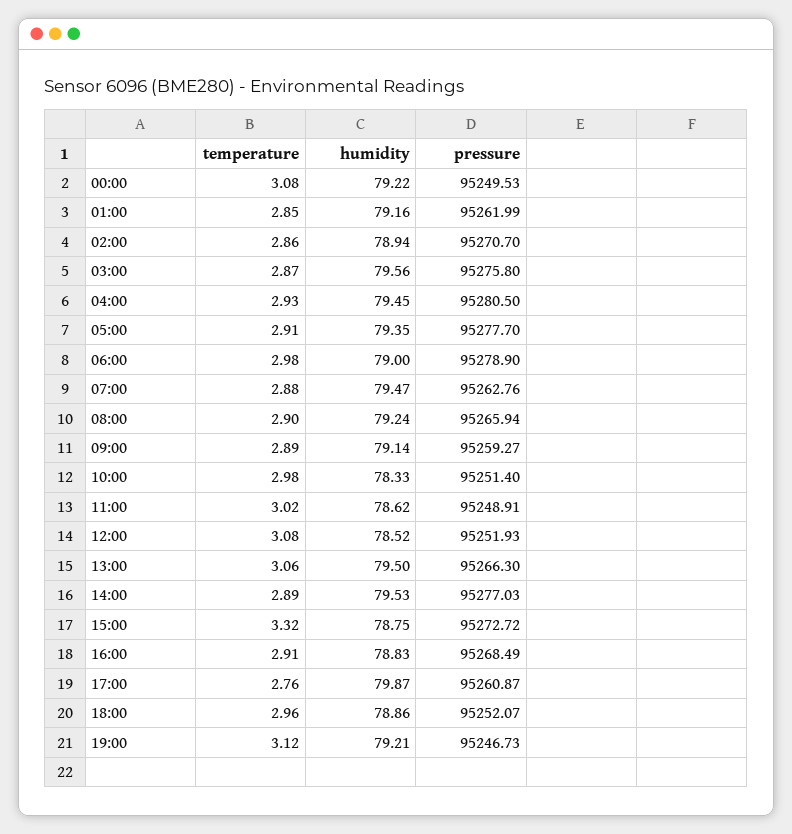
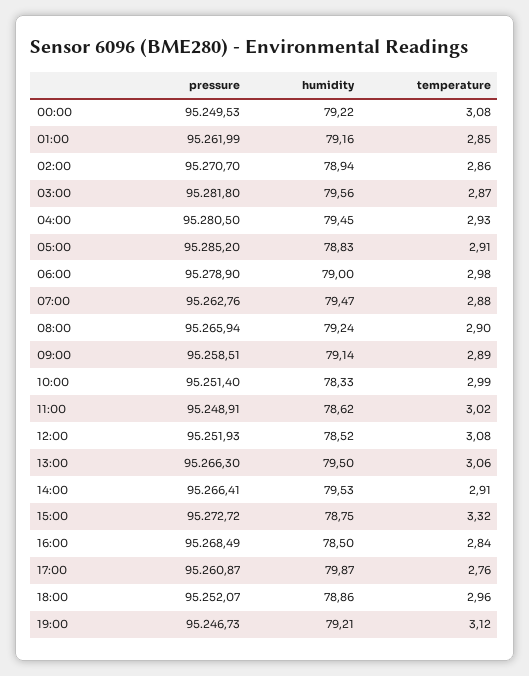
  {
    "temperature": {
      "00:00": 3.08,
      "01:00": 2.85,
      "02:00": 2.86,
      "03:00": 2.87,
      "04:00": 2.93,
      "05:00": 2.91,
      "06:00": 2.98,
      "07:00": 2.88,
      "08:00": 2.9,
      "09:00": 2.89,
-     "10:00": 2.98,
+     "10:00": 2.99,
      "11:00": 3.02,
      "12:00": 3.08,
      "13:00": 3.06,
-     "14:00": 2.89,
+     "14:00": 2.91,
      "15:00": 3.32,
-     "16:00": 2.91,
+     "16:00": 2.84,
      "17:00": 2.76,
      "18:00": 2.96,
      "19:00": 3.12
    },
    "humidity": {
      "00:00": 79.22,
      "01:00": 79.16,
      "02:00": 78.94,
      "03:00": 79.56,
      "04:00": 79.45,
-     "05:00": 79.35,
+     "05:00": 78.83,
      "06:00": 79,
      "07:00": 79.47,
      "08:00": 79.24,
      "09:00": 79.14,
      "10:00": 78.33,
      "11:00": 78.62,
      "12:00": 78.52,
      "13:00": 79.5,
      "14:00": 79.53,
      "15:00": 78.75,
-     "16:00": 78.83,
+     "16:00": 78.5,
      "17:00": 79.87,
      "18:00": 78.86,
      "19:00": 79.21
    },
    "pressure": {
      "00:00": 95249.53,
      "01:00": 95261.99,
      "02:00": 95270.7,
-     "03:00": 95275.8,
+     "03:00": 95281.8,
      "04:00": 95280.5,
-     "05:00": 95277.7,
+     "05:00": 95285.2,
      "06:00": 95278.9,
      "07:00": 95262.76,
      "08:00": 95265.94,
-     "09:00": 95259.27,
+     "09:00": 95258.51,
      "10:00": 95251.4,
      "11:00": 95248.91,
      "12:00": 95251.93,
      "13:00": 95266.3,
-     "14:00": 95277.03,
+     "14:00": 95266.41,
      "15:00": 95272.72,
      "16:00": 95268.49,
      "17:00": 95260.87,
      "18:00": 95252.07,
      "19:00": 95246.73
    }
  }

